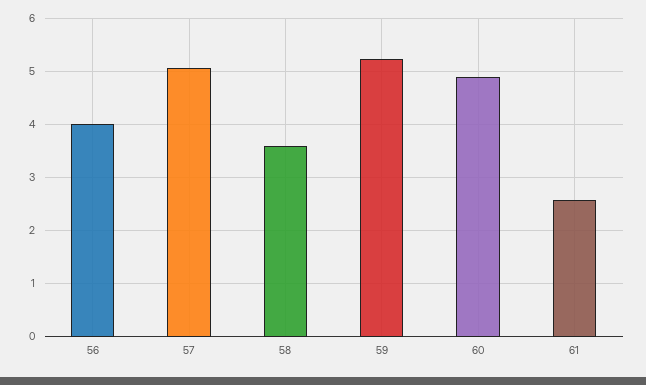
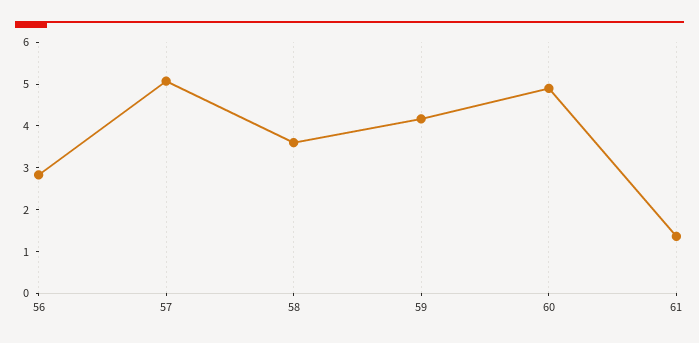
  {
-   "56": 4,
+   "56": 2.8,
    "57": 5,
    "58": 3.6,
-   "59": 5.2,
+   "59": 4.2,
    "60": 5,
-   "61": 2.6
+   "61": 1.4
  }

